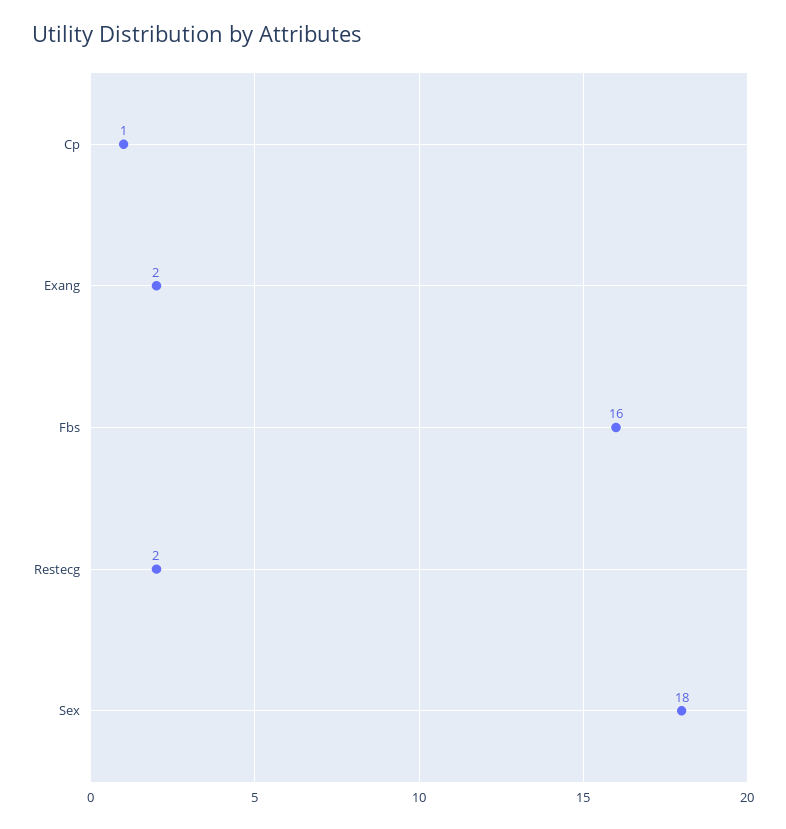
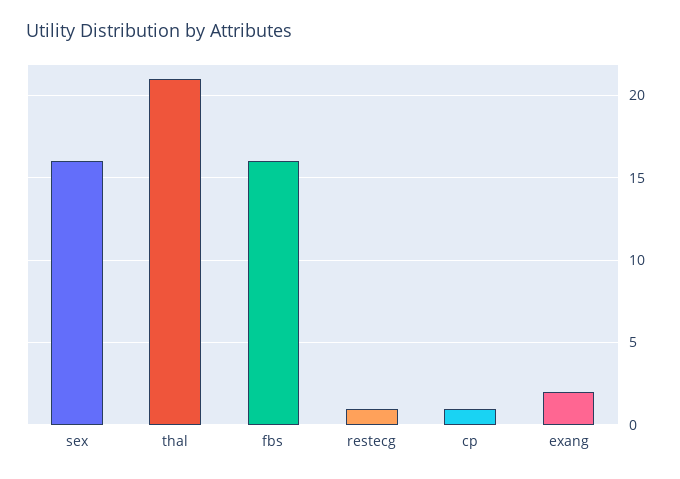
  {
    "Cp": 1,
    "Exang": 2,
    "Fbs": 16,
-   "Restecg": 2,
+   "Restecg": 1,
-   "Sex": 18
+   "Sex": 16,
+   "thal": 21
  }

